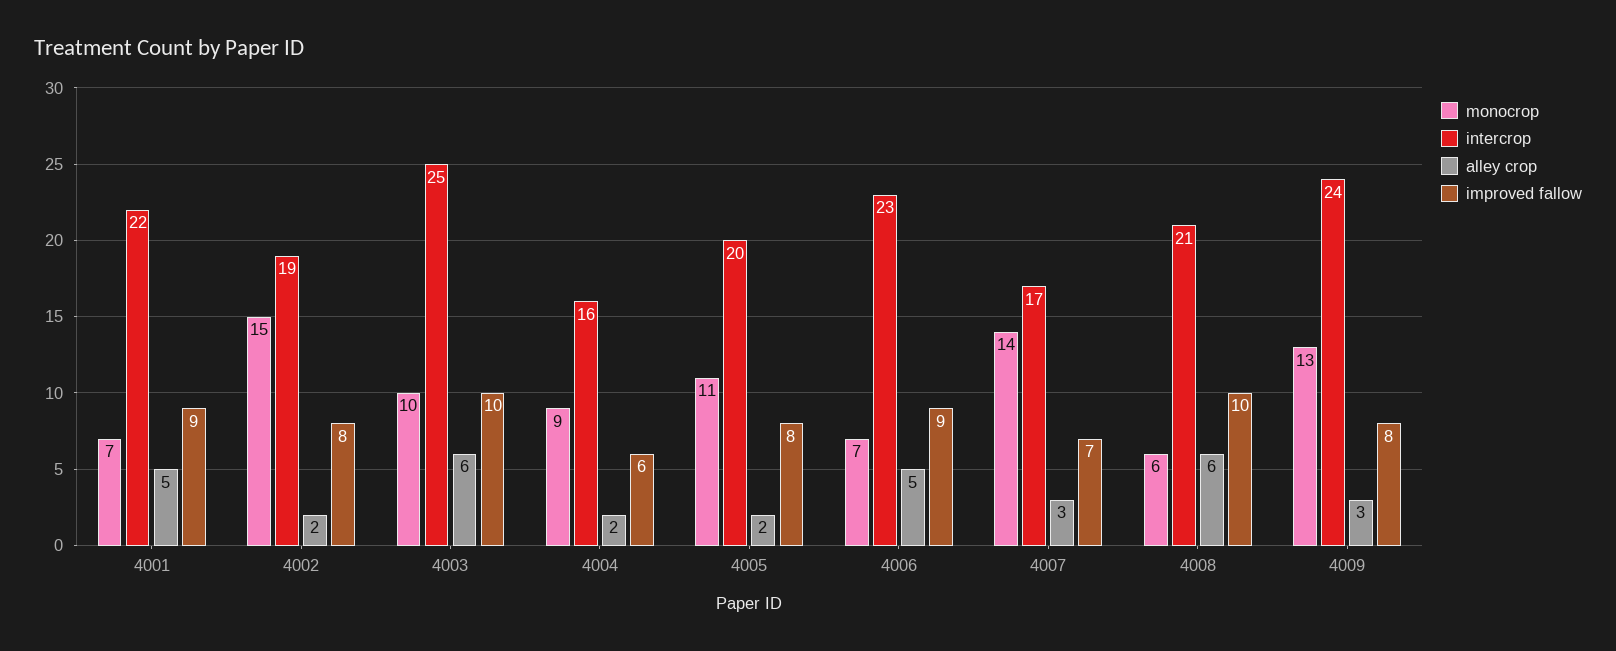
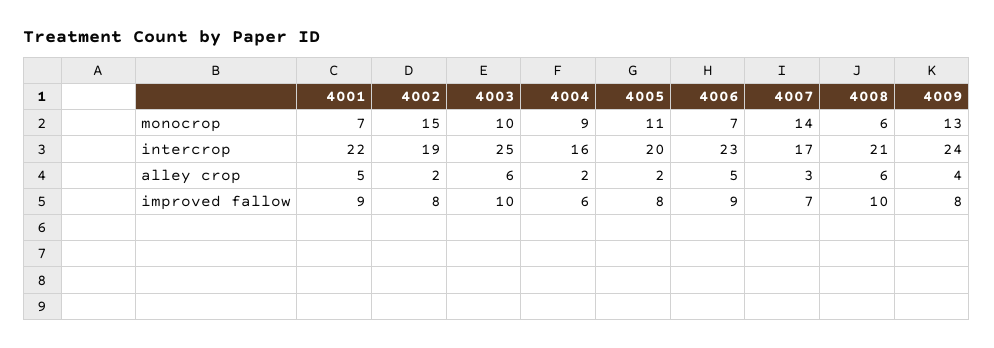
  {
    "monocrop": {
      "4001": 7,
      "4002": 15,
      "4003": 10,
      "4004": 9,
      "4005": 11,
      "4006": 7,
      "4007": 14,
      "4008": 6,
      "4009": 13
    },
    "intercrop": {
      "4001": 22,
      "4002": 19,
      "4003": 25,
      "4004": 16,
      "4005": 20,
      "4006": 23,
      "4007": 17,
      "4008": 21,
      "4009": 24
    },
    "alley crop": {
      "4001": 5,
      "4002": 2,
      "4003": 6,
      "4004": 2,
      "4005": 2,
      "4006": 5,
      "4007": 3,
      "4008": 6,
-     "4009": 3
+     "4009": 4
    },
    "improved fallow": {
      "4001": 9,
      "4002": 8,
      "4003": 10,
      "4004": 6,
      "4005": 8,
      "4006": 9,
      "4007": 7,
      "4008": 10,
      "4009": 8
    }
  }

